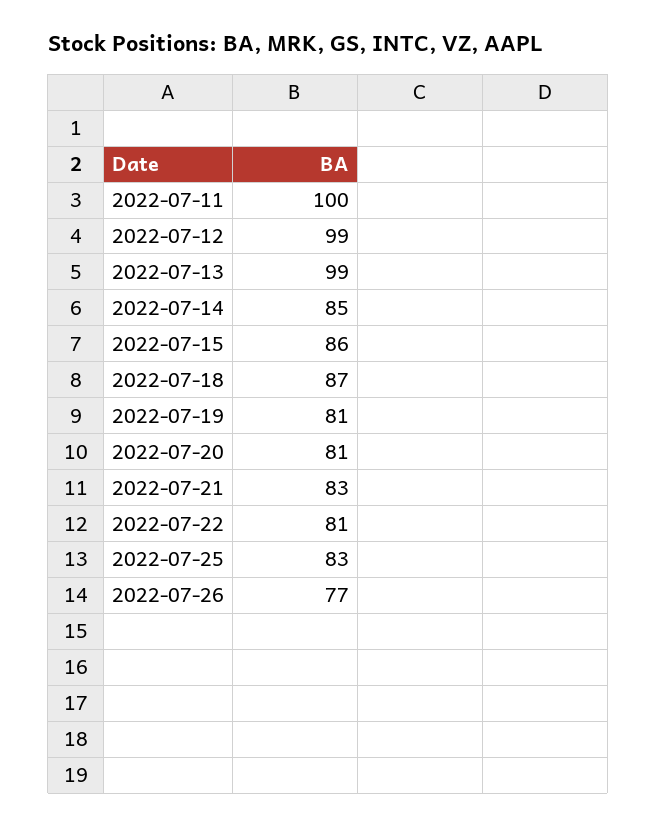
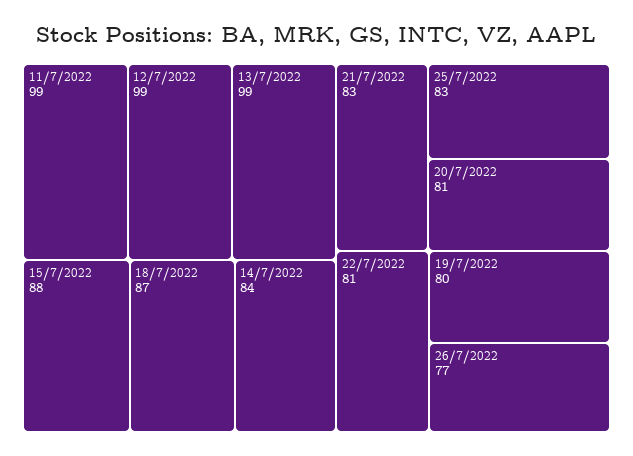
  {
-   "2022-07-11": 100,
+   "2022-07-11": 99,
    "2022-07-12": 99,
    "2022-07-13": 99,
-   "2022-07-14": 85,
+   "2022-07-14": 84,
-   "2022-07-15": 86,
+   "2022-07-15": 88,
    "2022-07-18": 87,
-   "2022-07-19": 81,
+   "2022-07-19": 80,
    "2022-07-20": 81,
    "2022-07-21": 83,
    "2022-07-22": 81,
    "2022-07-25": 83,
    "2022-07-26": 77
  }

